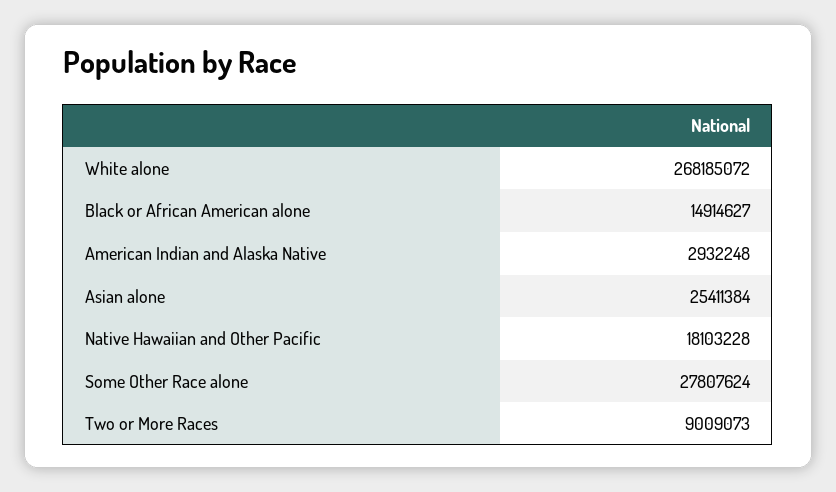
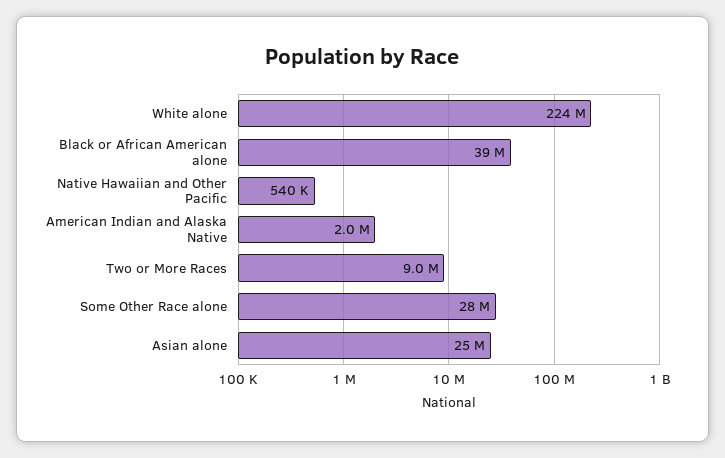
  {
-   "White alone": 268185072,
+   "White alone": 224000000,
-   "Black or African American alone": 14914627,
+   "Black or African American alone": 39000000,
-   "American Indian and Alaska Native": 2932248,
+   "American Indian and Alaska Native": 2000000,
    "Asian alone": 25411384,
-   "Native Hawaiian and Other Pacific": 18103228,
+   "Native Hawaiian and Other Pacific": 540000,
    "Some Other Race alone": 27807624,
    "Two or More Races": 9009073
  }

